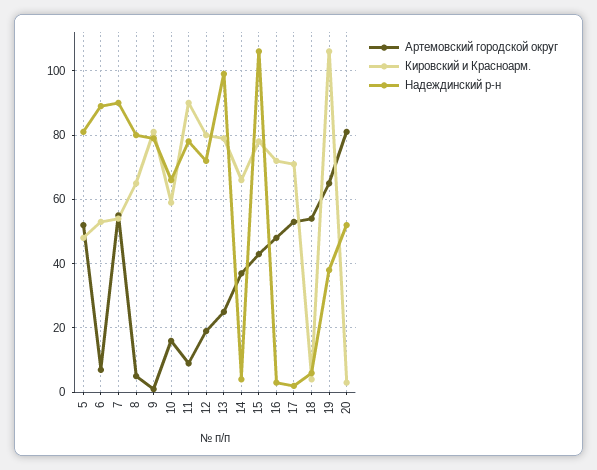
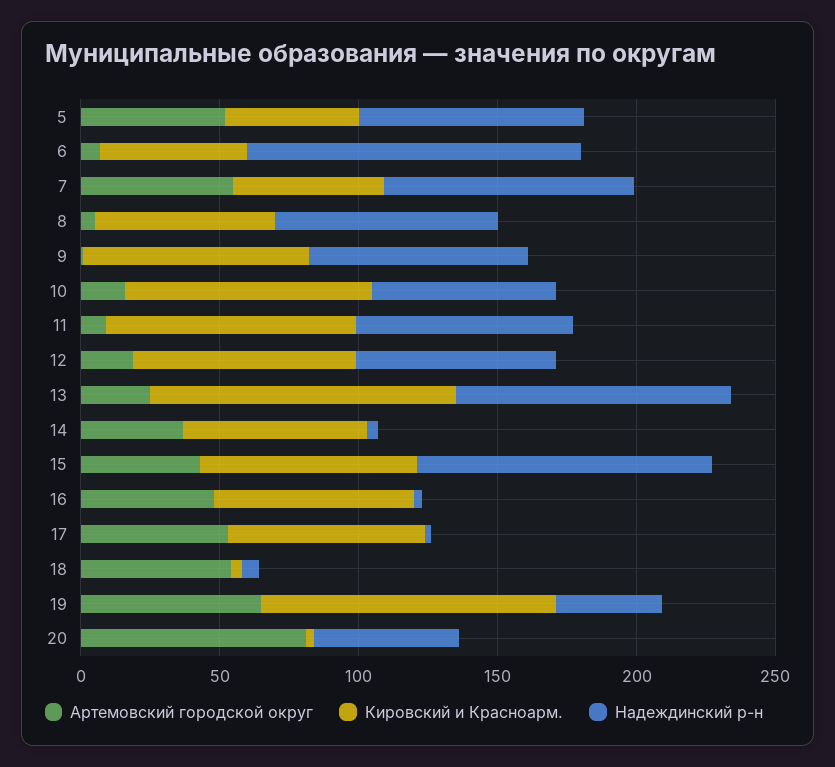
  {
    "Артемовский городской округ": {
      "5": 50,
      "6": 5,
      "7": 55,
      "8": 5,
      "9": 0,
      "10": 15,
      "11": 10,
      "12": 20,
      "13": 25,
      "14": 35,
      "15": 45,
      "16": 50,
      "17": 55,
      "18": 55,
      "19": 65,
      "20": 80
    },
    "Кировский и Красноарм.": {
      "5": 50,
      "6": 55,
      "7": 55,
      "8": 65,
      "9": 80,
-     "10": 60,
+     "10": 90,
      "11": 90,
      "12": 80,
-     "13": 80,
+     "13": 110,
      "14": 65,
      "15": 80,
      "16": 70,
      "17": 70,
      "18": 5,
      "19": 105,
      "20": 5
    },
    "Надеждинский р-н": {
      "5": 80,
-     "6": 90,
+     "6": 120,
      "7": 90,
      "8": 80,
      "9": 80,
      "10": 65,
      "11": 80,
      "12": 70,
      "13": 100,
      "14": 5,
      "15": 105,
      "16": 5,
      "17": 0,
      "18": 5,
      "19": 40,
      "20": 50
    }
  }

